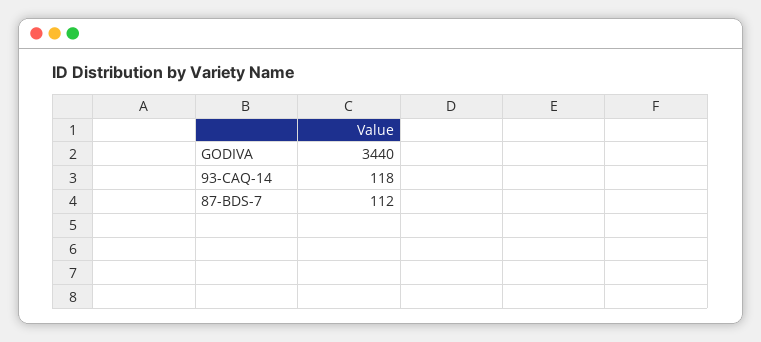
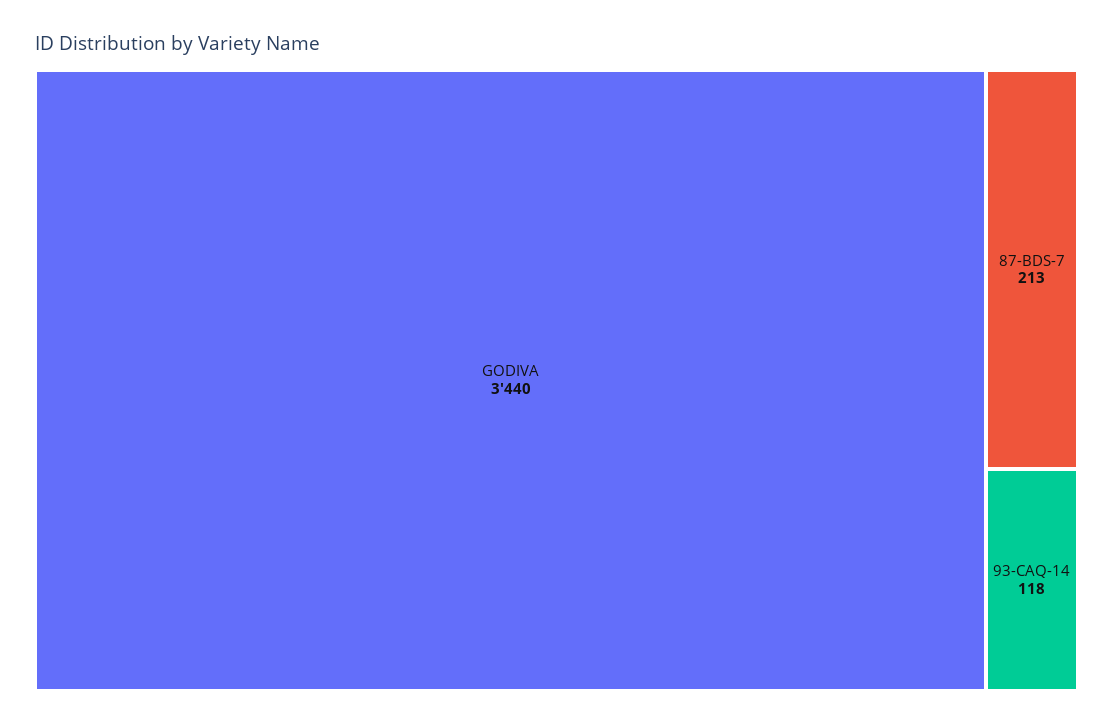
  {
    "GODIVA": 3440,
    "93-CAQ-14": 118,
-   "87-BDS-7": 112
+   "87-BDS-7": 213
  }

